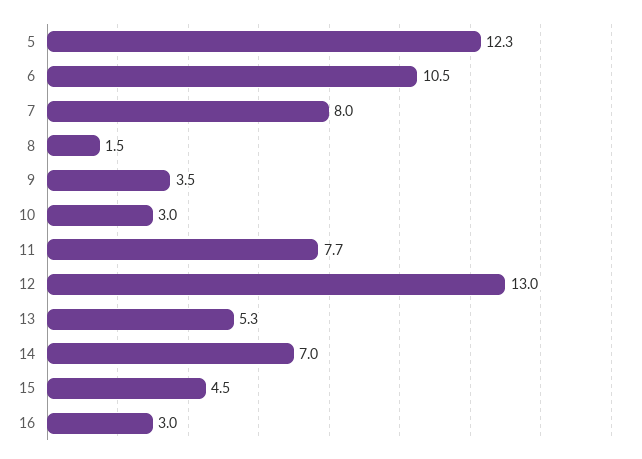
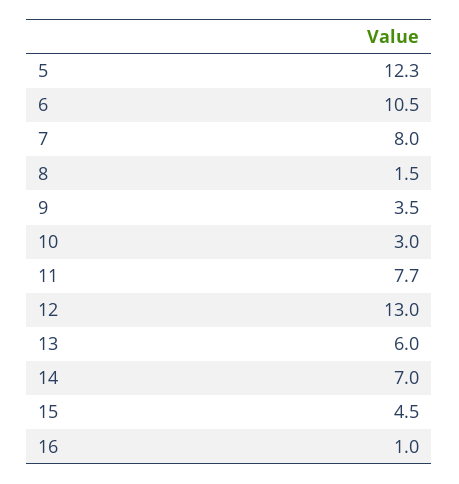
  {
    "5": 12.3,
    "6": 10.5,
    "7": 8,
    "8": 1.5,
    "9": 3.5,
    "10": 3,
    "11": 7.7,
    "12": 13,
-   "13": 5.3,
+   "13": 6,
    "14": 7,
    "15": 4.5,
-   "16": 3
+   "16": 1
  }

